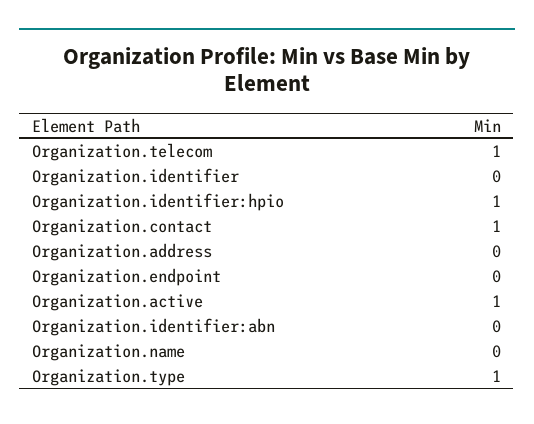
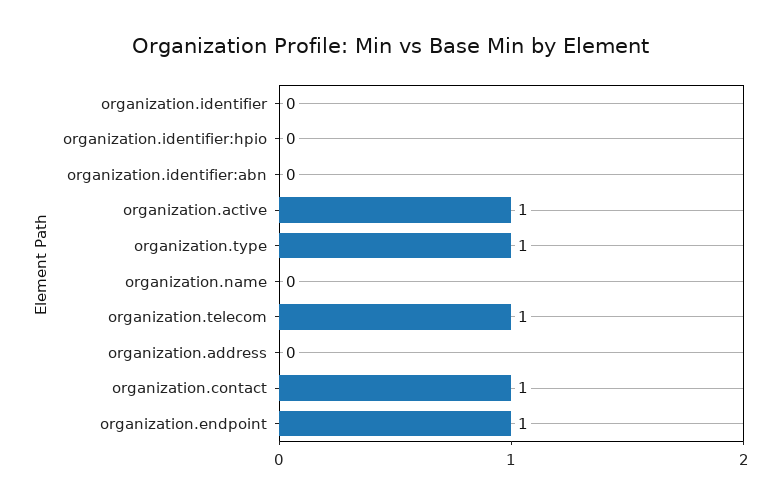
  {
    "Organization.telecom": 1,
    "Organization.identifier": 0,
-   "Organization.identifier:hpio": 1,
+   "Organization.identifier:hpio": 0,
    "Organization.contact": 1,
    "Organization.address": 0,
-   "Organization.endpoint": 0,
+   "Organization.endpoint": 1,
    "Organization.active": 1,
    "Organization.identifier:abn": 0,
    "Organization.name": 0,
    "Organization.type": 1
  }

